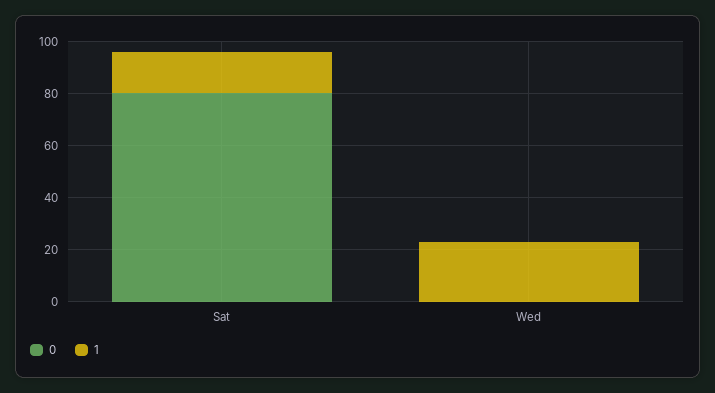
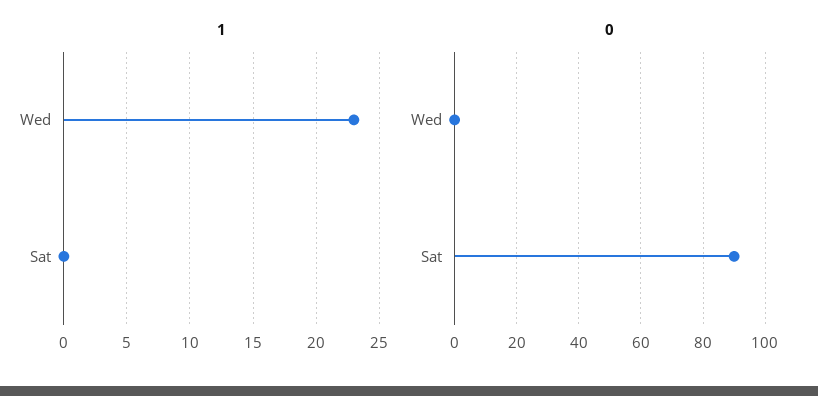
  {
    "0": {
-     "Sat": 80,
+     "Sat": 90,
      "Wed": 0
    },
    "1": {
-     "Sat": 15,
+     "Sat": 0,
      "Wed": 23
    }
  }

